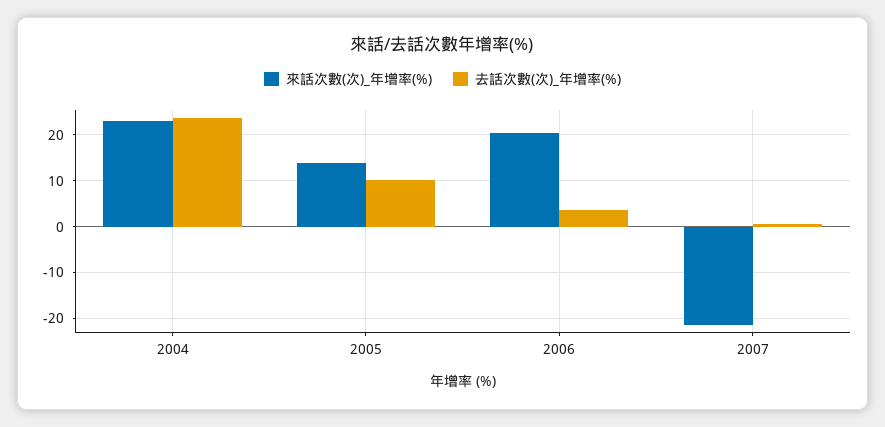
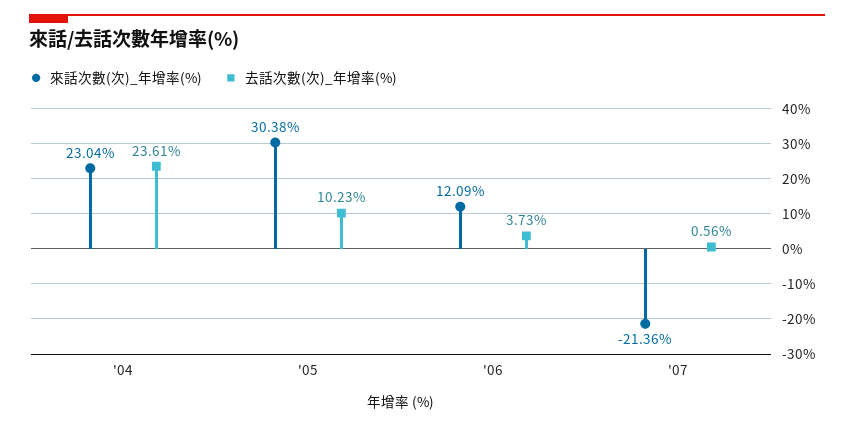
  {
    "來話次數(次)_年增率(%)": {
      "2004": 23.04,
-     "2005": 14,
+     "2005": 30.38,
-     "2006": 20,
+     "2006": 12.09,
      "2007": -21.36
    },
    "去話次數(次)_年增率(%)": {
      "2004": 23.61,
      "2005": 10.23,
      "2006": 3.73,
      "2007": 0.56
    }
  }

